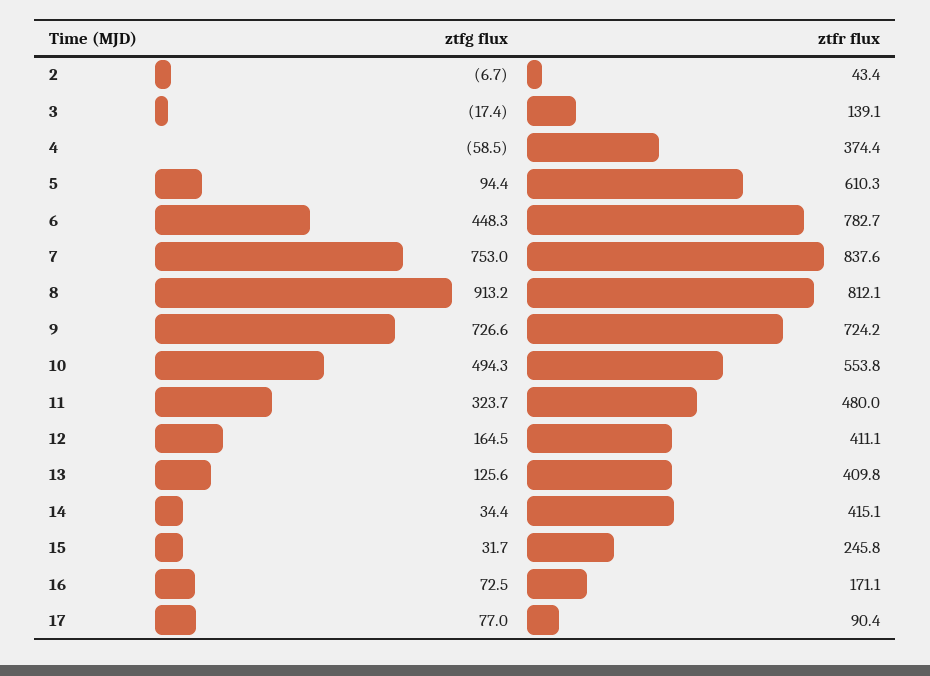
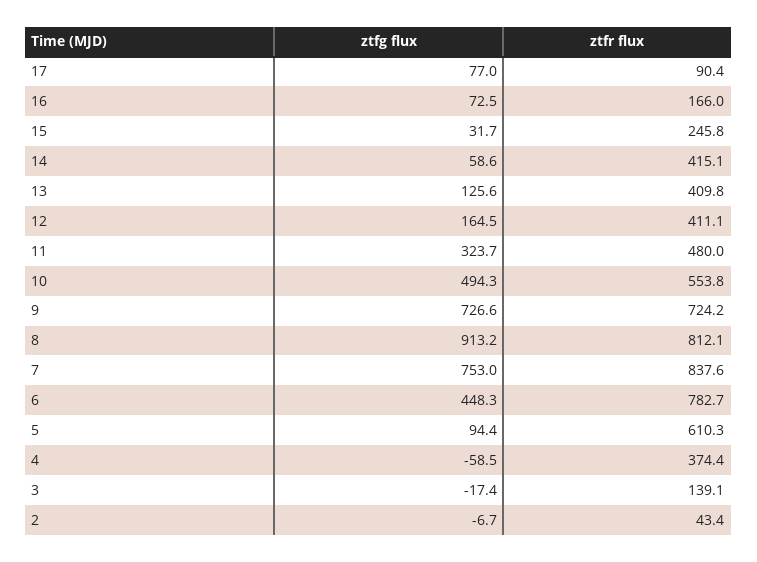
  {
    "ztfg flux": {
      "2": -6.7,
      "3": -17.4,
      "4": -58.5,
      "5": 94.4,
      "6": 448.3,
      "7": 753,
      "8": 913.2,
      "9": 726.6,
      "10": 494.3,
      "11": 323.7,
      "12": 164.5,
      "13": 125.6,
-     "14": 34.4,
+     "14": 58.6,
      "15": 31.7,
      "16": 72.5,
      "17": 77
    },
    "ztfr flux": {
      "2": 43.4,
      "3": 139.1,
      "4": 374.4,
      "5": 610.3,
      "6": 782.7,
      "7": 837.6,
      "8": 812.1,
      "9": 724.2,
      "10": 553.8,
      "11": 480,
      "12": 411.1,
      "13": 409.8,
      "14": 415.1,
      "15": 245.8,
-     "16": 171.1,
+     "16": 166,
      "17": 90.4
    }
  }

